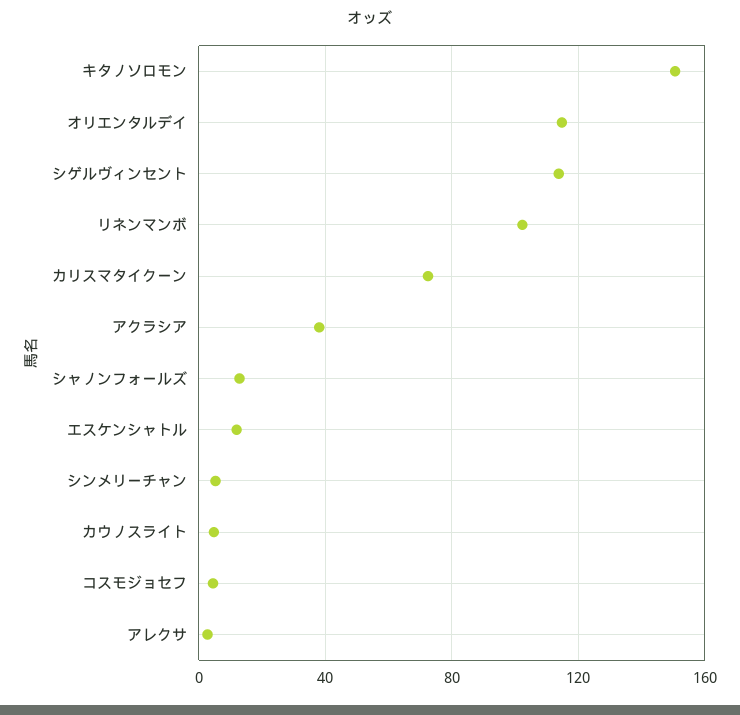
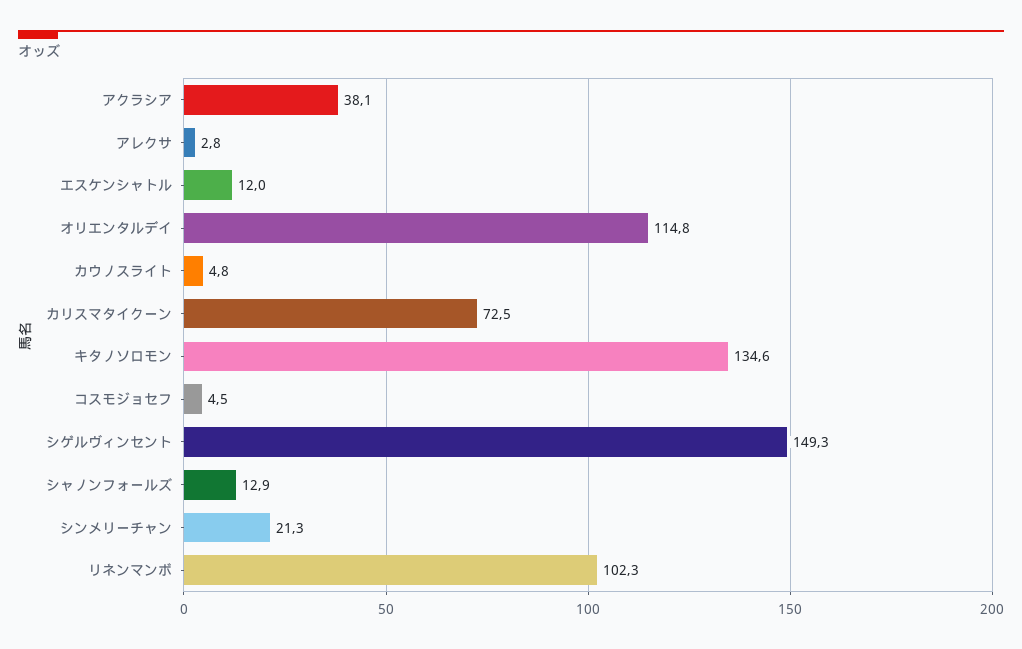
  {
-   "キタノソロモン": 150,
+   "キタノソロモン": 134.6,
    "オリエンタルデイ": 114.8,
-   "シゲルヴィンセント": 115,
+   "シゲルヴィンセント": 149.3,
    "リネンマンボ": 102.3,
    "カリスマタイクーン": 72.5,
    "アクラシア": 38.1,
    "シャノンフォールズ": 12.9,
    "エスケンシャトル": 12,
-   "シンメリーチャン": 5,
+   "シンメリーチャン": 21.3,
    "カウノスライト": 4.8,
    "コスモジョセフ": 4.5,
    "アレクサ": 2.8
  }

